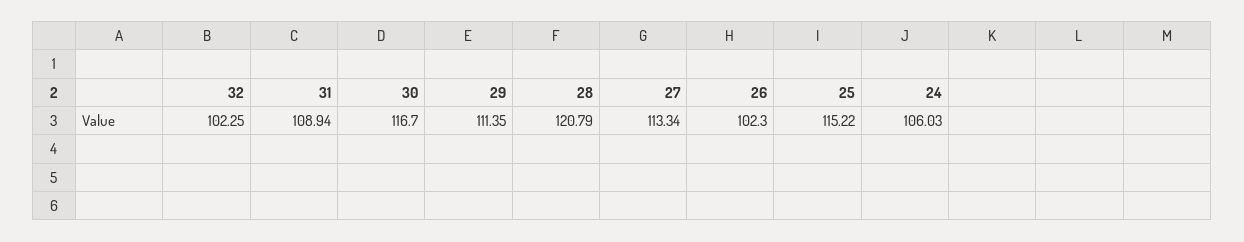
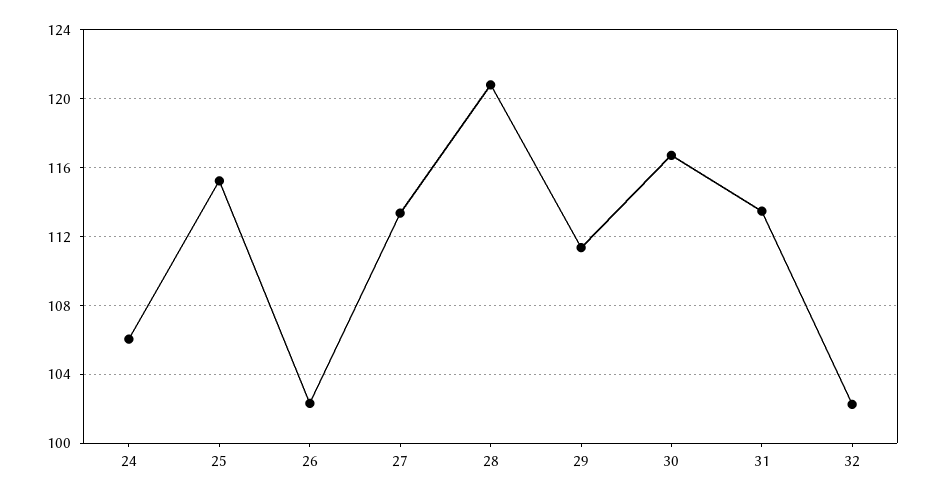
  {
    "32": 102.25,
-   "31": 108.94,
+   "31": 113.5,
    "30": 116.7,
    "29": 111.35,
    "28": 120.79,
    "27": 113.34,
    "26": 102.3,
    "25": 115.22,
    "24": 106.03
  }

